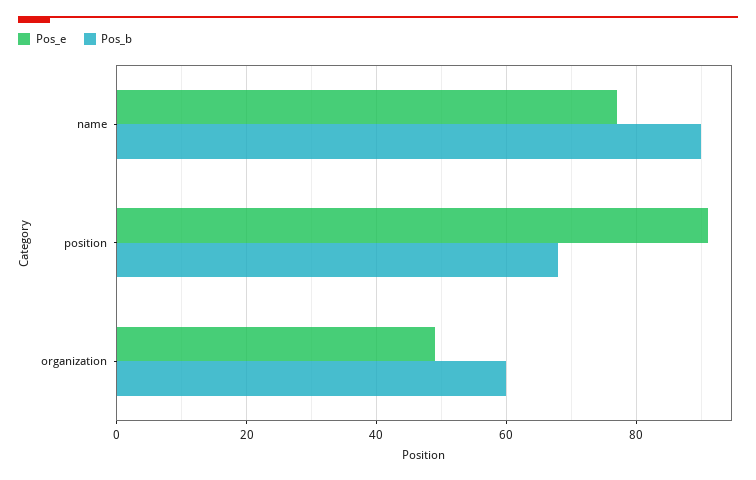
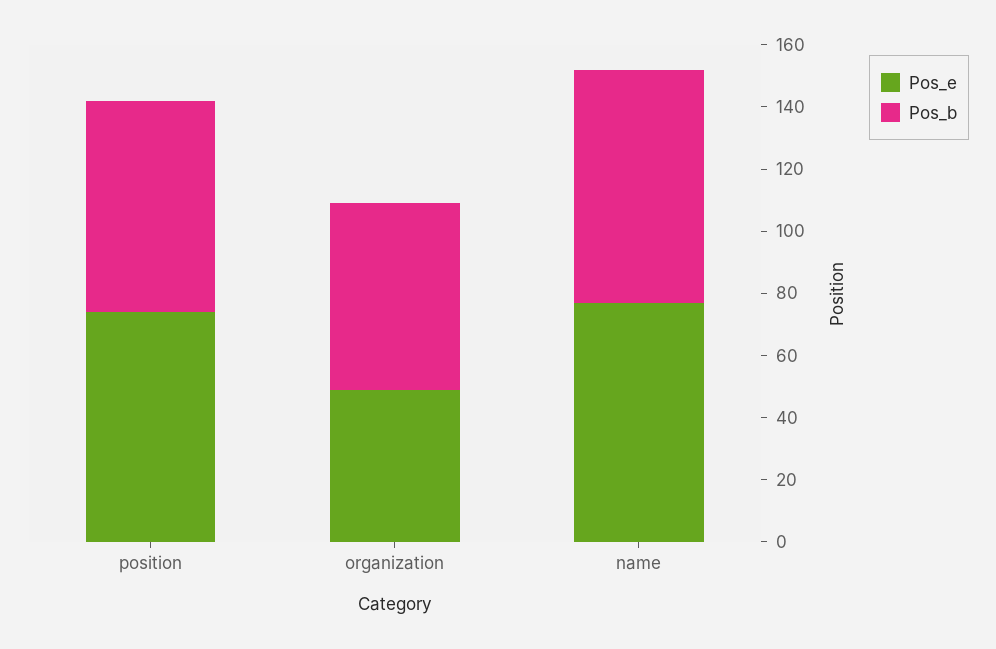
  {
    "Pos_e": {
      "name": 75,
-     "position": 90,
+     "position": 75,
      "organization": 50
    },
    "Pos_b": {
-     "name": 90,
+     "name": 75,
      "position": 70,
      "organization": 60
    }
  }

